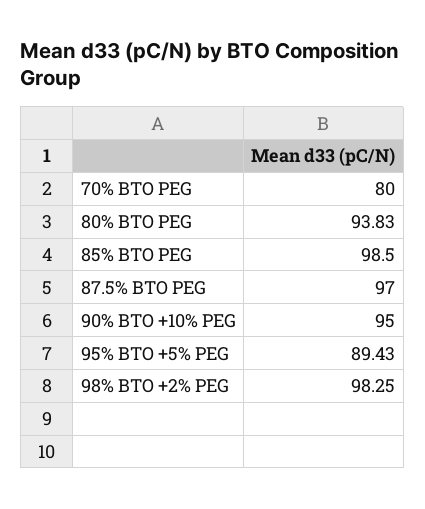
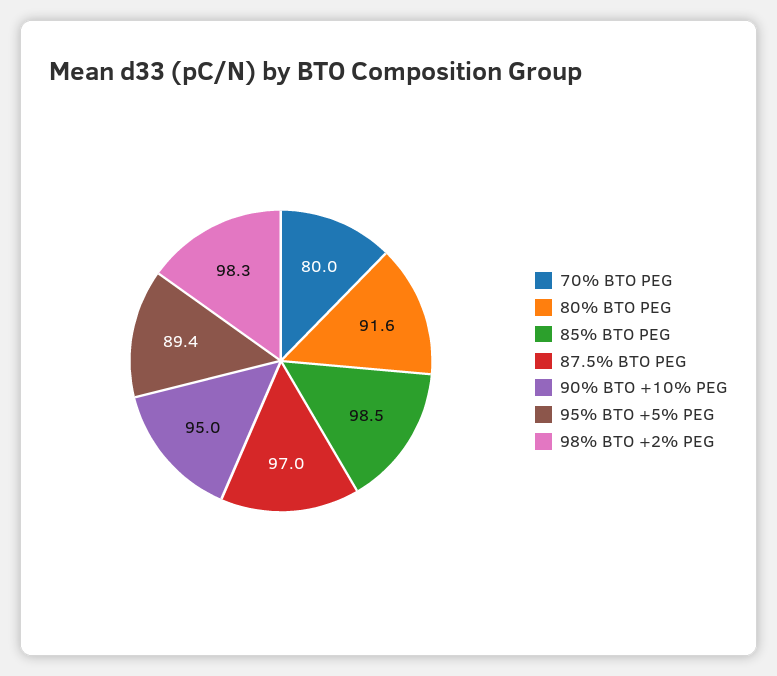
  {
    "70% BTO PEG": 80,
-   "80% BTO PEG": 93.83,
+   "80% BTO PEG": 91.6,
    "85% BTO PEG": 98.5,
    "87.5% BTO PEG": 97,
    "90% BTO +10% PEG": 95,
    "95% BTO +5% PEG": 89.43,
    "98% BTO +2% PEG": 98.25
  }

